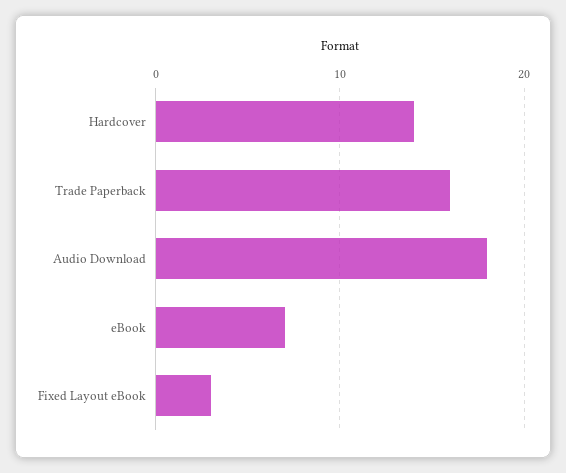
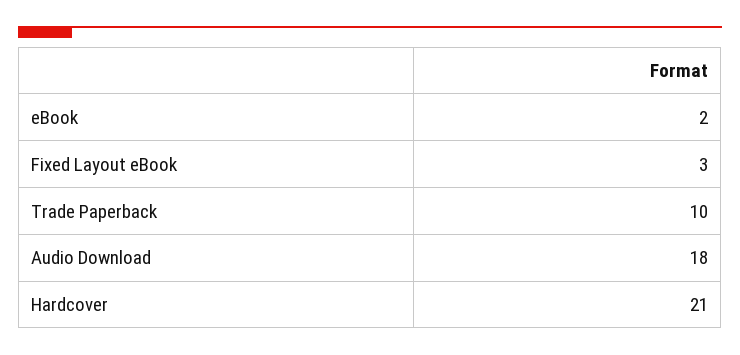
  {
-   "Hardcover": 14,
+   "Hardcover": 21,
-   "Trade Paperback": 16,
+   "Trade Paperback": 10,
    "Audio Download": 18,
-   "eBook": 7,
+   "eBook": 2,
    "Fixed Layout eBook": 3
  }

